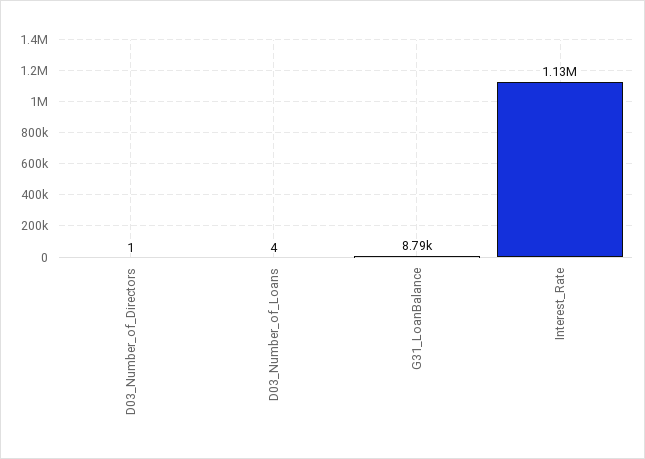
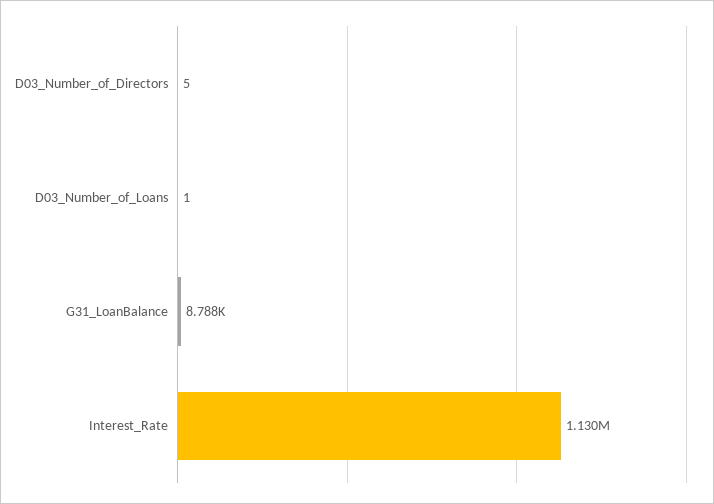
  {
-   "D03_Number_of_Directors": 1,
+   "D03_Number_of_Directors": 5,
-   "D03_Number_of_Loans": 4,
+   "D03_Number_of_Loans": 1,
    "G31_LoanBalance": 8788,
    "Interest_Rate": 1130000
  }

